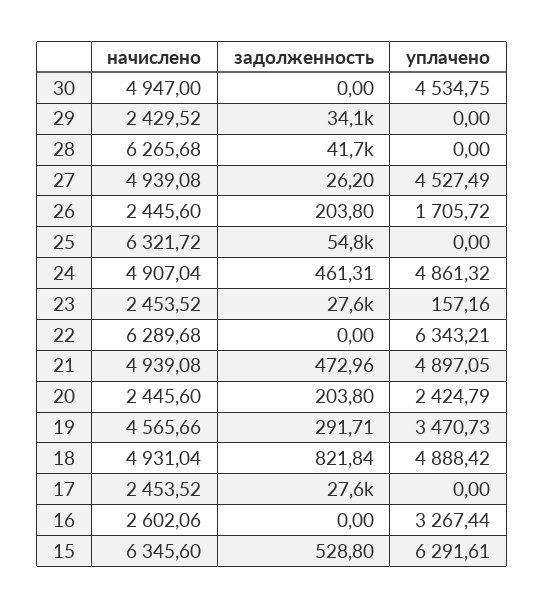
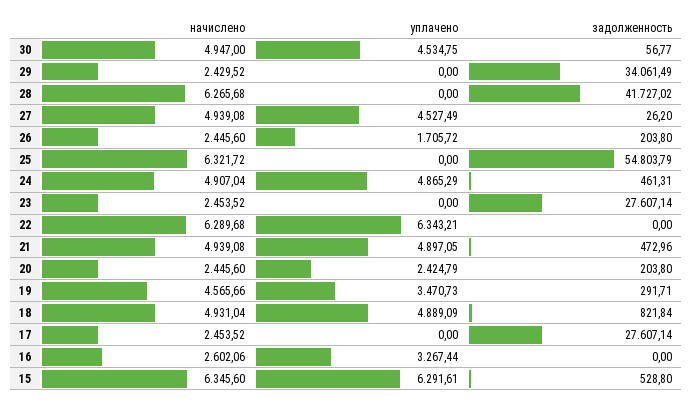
  {
    "начислено": {
      "30": 4947,
      "29": 2429.52,
      "28": 6265.68,
      "27": 4939.08,
      "26": 2445.6,
      "25": 6321.72,
      "24": 4907.04,
      "23": 2453.52,
      "22": 6289.68,
      "21": 4939.08,
      "20": 2445.6,
      "19": 4565.66,
      "18": 4931.04,
      "17": 2453.52,
      "16": 2602.06,
      "15": 6345.6
    },
    "задолженность": {
-     "30": 0,
+     "30": 56.77,
      "29": 34061.49,
      "28": 41727.02,
      "27": 26.2,
      "26": 203.8,
      "25": 54803.79,
      "24": 461.31,
      "23": 27607.14,
      "22": 0,
      "21": 472.96,
      "20": 203.8,
      "19": 291.71,
      "18": 821.84,
      "17": 27607.14,
      "16": 0,
      "15": 528.8
    },
    "уплачено": {
      "30": 4534.75,
      "29": 0,
      "28": 0,
      "27": 4527.49,
      "26": 1705.72,
      "25": 0,
-     "24": 4861.32,
+     "24": 4865.29,
-     "23": 157.16,
+     "23": 0,
      "22": 6343.21,
      "21": 4897.05,
      "20": 2424.79,
      "19": 3470.73,
-     "18": 4888.42,
+     "18": 4889.09,
      "17": 0,
      "16": 3267.44,
      "15": 6291.61
    }
  }

